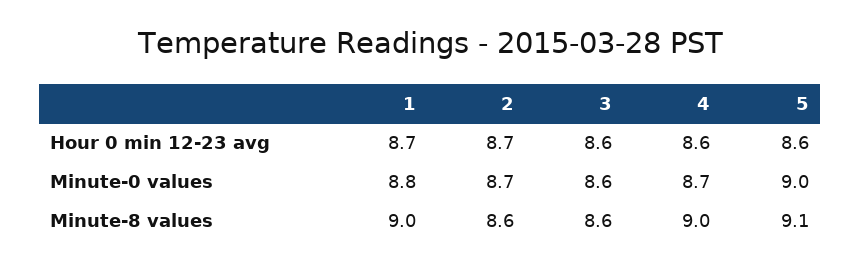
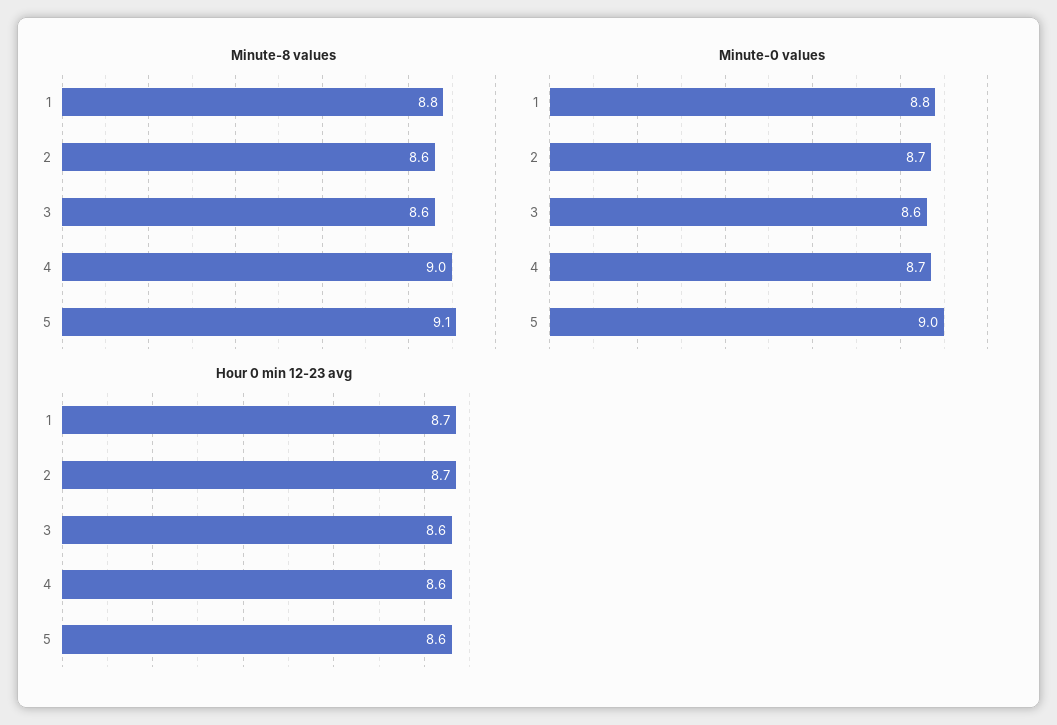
  {
    "Hour 0 min 12-23 avg": {
      "1": 8.7,
      "2": 8.7,
      "3": 8.6,
      "4": 8.6,
      "5": 8.6
    },
    "Minute-0 values": {
      "1": 8.8,
      "2": 8.7,
      "3": 8.6,
      "4": 8.7,
      "5": 9
    },
    "Minute-8 values": {
-     "1": 9,
+     "1": 8.8,
      "2": 8.6,
      "3": 8.6,
      "4": 9,
      "5": 9.1
    }
  }

